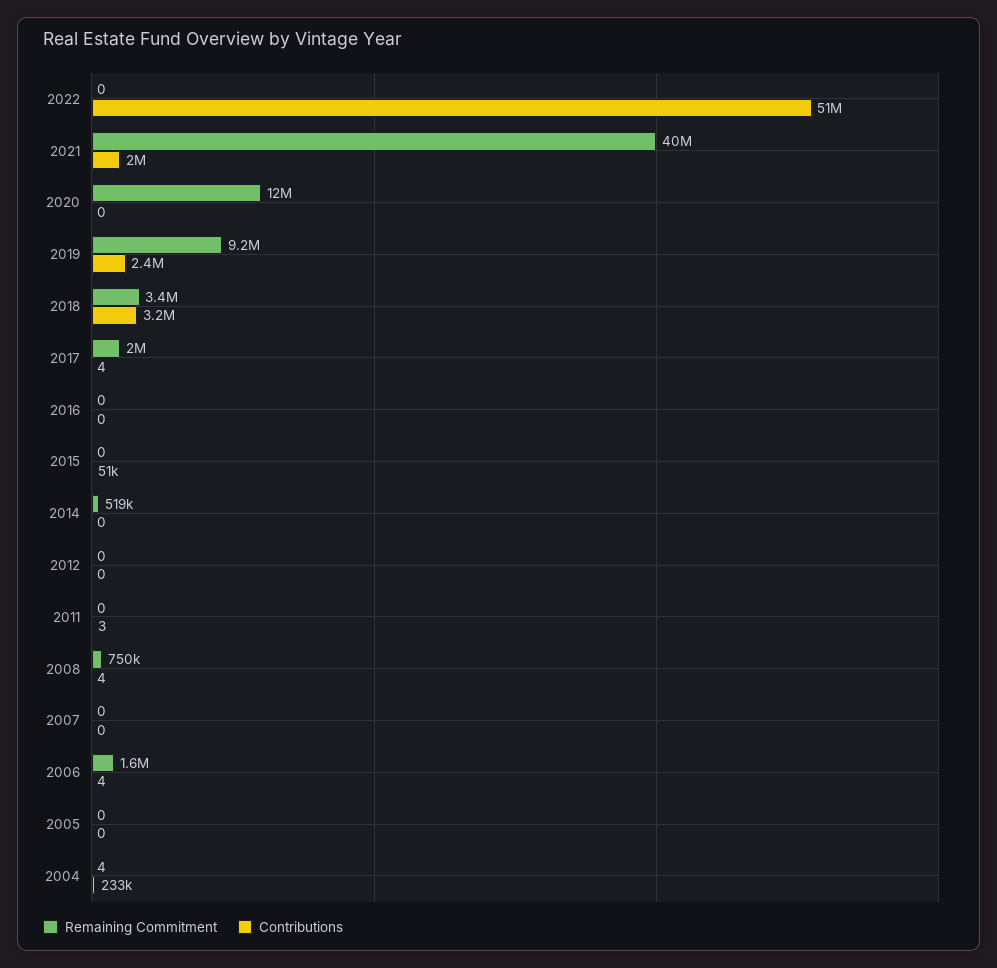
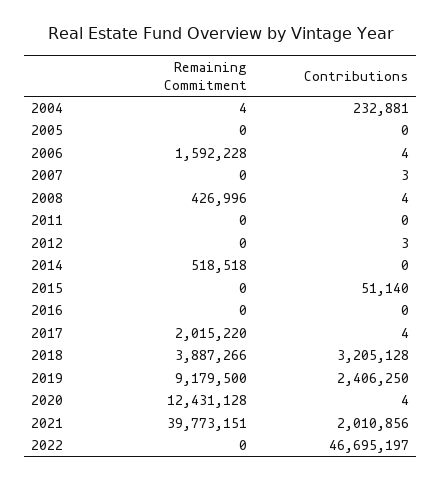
  {
    "Remaining Commitment": {
      "2022": 0,
      "2021": 39773151,
      "2020": 12431128,
      "2019": 9179500,
-     "2018": 3400000,
+     "2018": 3887266,
      "2017": 2015220,
      "2016": 0,
      "2015": 0,
      "2014": 518518,
      "2012": 0,
      "2011": 0,
-     "2008": 750000,
+     "2008": 426996,
      "2007": 0,
      "2006": 1592228,
      "2005": 0,
      "2004": 4
    },
    "Contributions": {
-     "2022": 51000000,
+     "2022": 46695197,
      "2021": 2010856,
-     "2020": 0,
+     "2020": 4,
      "2019": 2406250,
      "2018": 3205128,
      "2017": 4,
      "2016": 0,
      "2015": 51140,
      "2014": 0,
-     "2012": 0,
+     "2012": 3,
-     "2011": 3,
+     "2011": 0,
      "2008": 4,
-     "2007": 0,
+     "2007": 3,
      "2006": 4,
      "2005": 0,
      "2004": 232881
    }
  }

